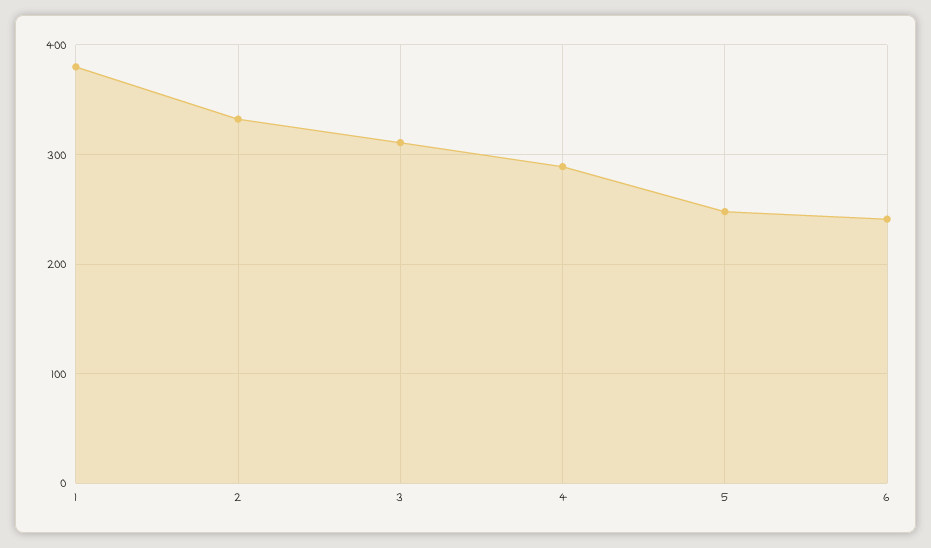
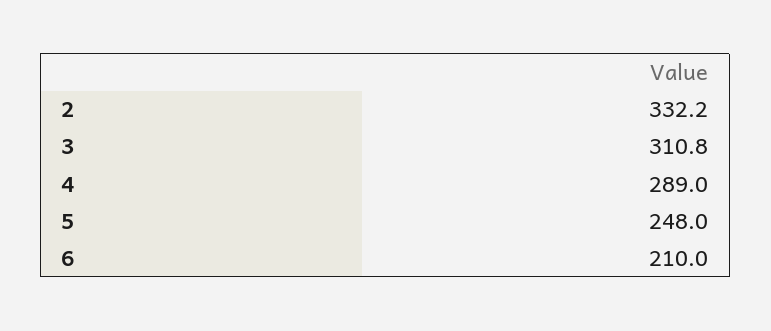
  {
-   "1": 380,
    "2": 332.2,
    "3": 310.8,
    "4": 289,
    "5": 248,
-   "6": 240
+   "6": 210
  }

